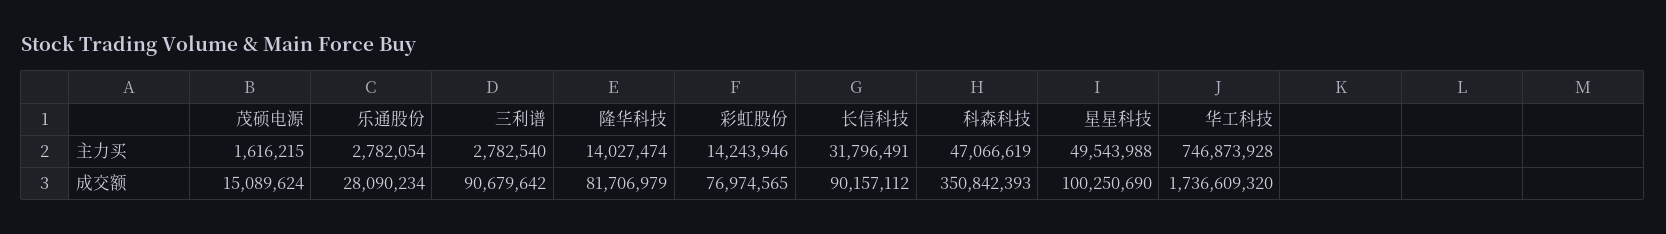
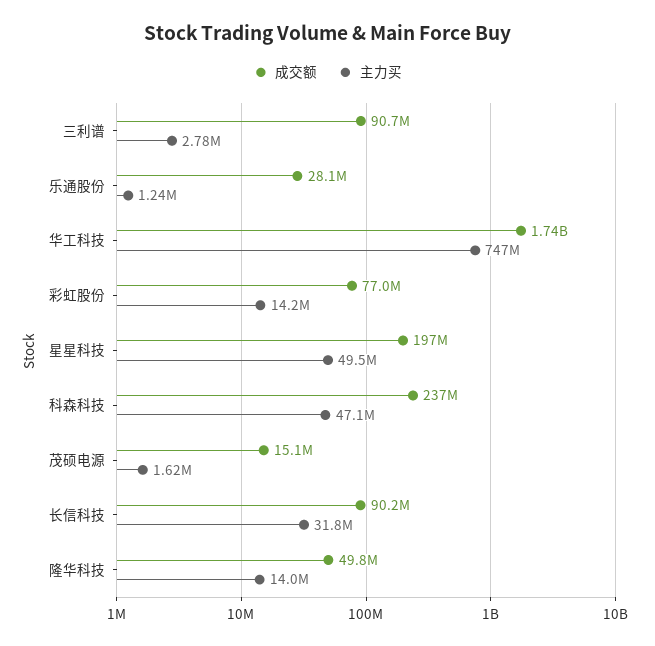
  {
    "主力买": {
      "茂硕电源": 1616215,
-     "乐通股份": 2782054,
+     "乐通股份": 1240000,
      "三利谱": 2782540,
      "隆华科技": 14027474,
      "彩虹股份": 14243946,
      "长信科技": 31796491,
      "科森科技": 47066619,
      "星星科技": 49543988,
      "华工科技": 746873928
    },
    "成交额": {
      "茂硕电源": 15089624,
      "乐通股份": 28090234,
      "三利谱": 90679642,
-     "隆华科技": 81706979,
+     "隆华科技": 49800000,
      "彩虹股份": 76974565,
      "长信科技": 90157112,
-     "科森科技": 350842393,
+     "科森科技": 237000000,
-     "星星科技": 100250690,
+     "星星科技": 197000000,
      "华工科技": 1736609320
    }
  }

